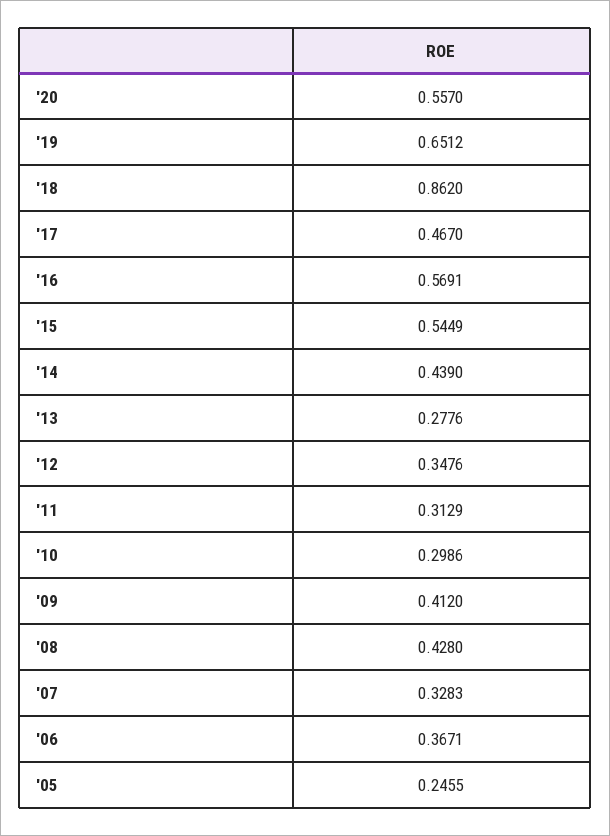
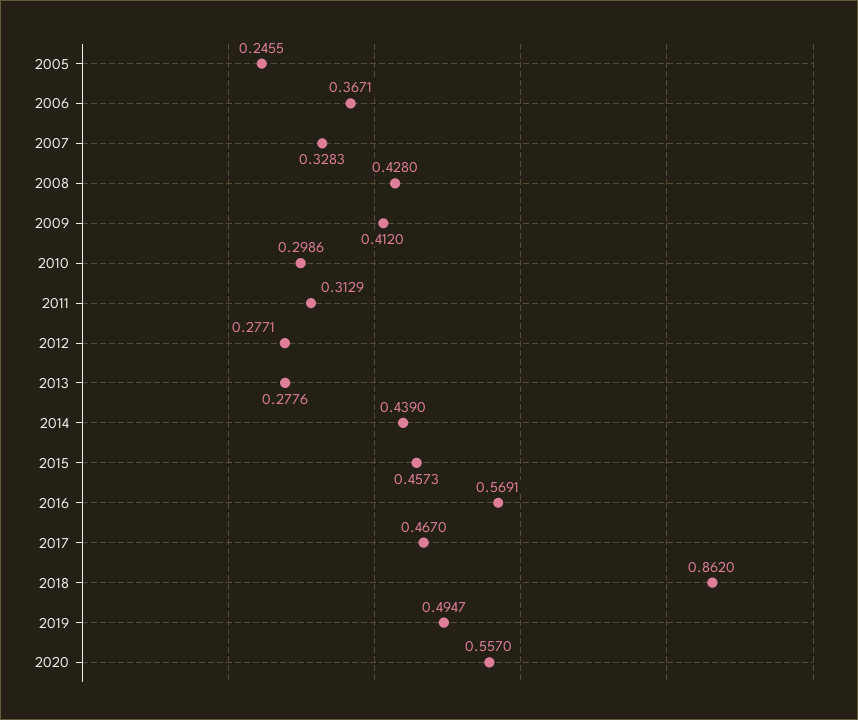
  {
    "'20": 0.557,
-   "'19": 0.6512,
+   "'19": 0.4947,
    "'18": 0.862,
    "'17": 0.467,
    "'16": 0.5691,
-   "'15": 0.5449,
+   "'15": 0.4573,
    "'14": 0.439,
    "'13": 0.2776,
-   "'12": 0.3476,
+   "'12": 0.2771,
    "'11": 0.3129,
    "'10": 0.2986,
    "'09": 0.412,
    "'08": 0.428,
    "'07": 0.3283,
    "'06": 0.3671,
    "'05": 0.2455
  }

